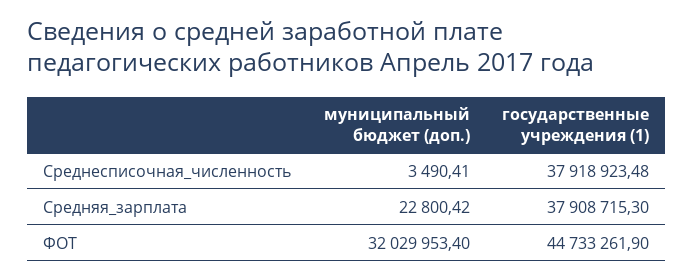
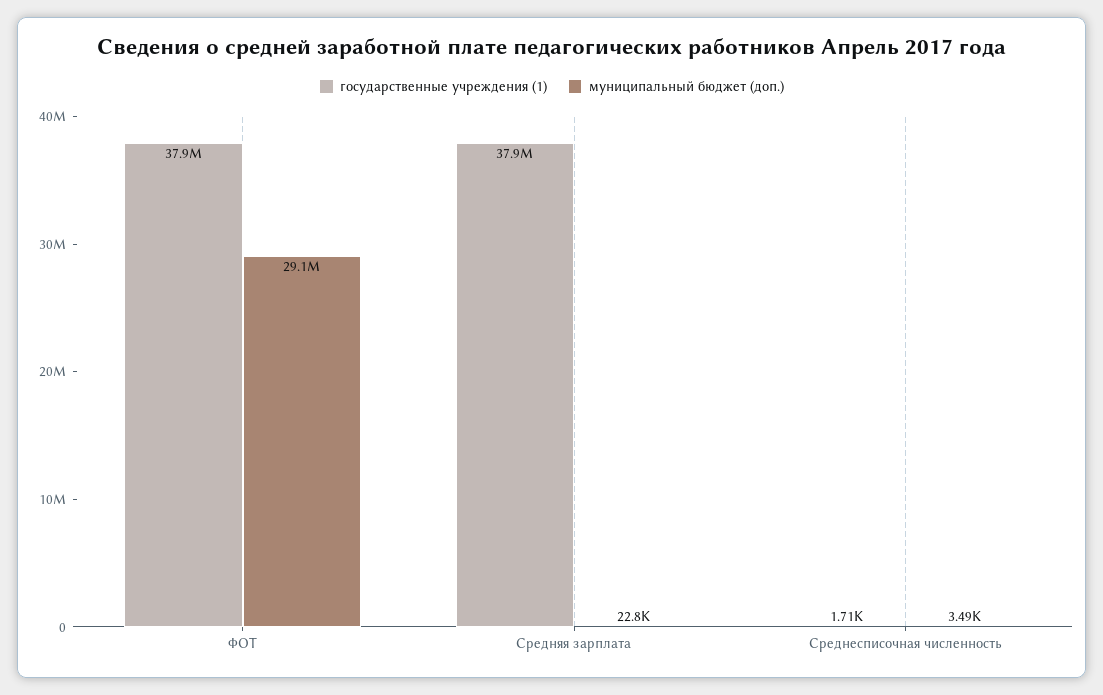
  {
    "муниципальный бюджет (доп.)": {
      "Среднесписочная_численность": 3490.41,
      "Средняя_зарплата": 22800.42,
-     "ФОТ": 32029953.4
+     "ФОТ": 29100000
    },
    "государственные учреждения (1)": {
-     "Среднесписочная_численность": 37918923.48,
+     "Среднесписочная_численность": 1710,
      "Средняя_зарплата": 37908715.3,
-     "ФОТ": 44733261.9
+     "ФОТ": 37900000
    }
  }

